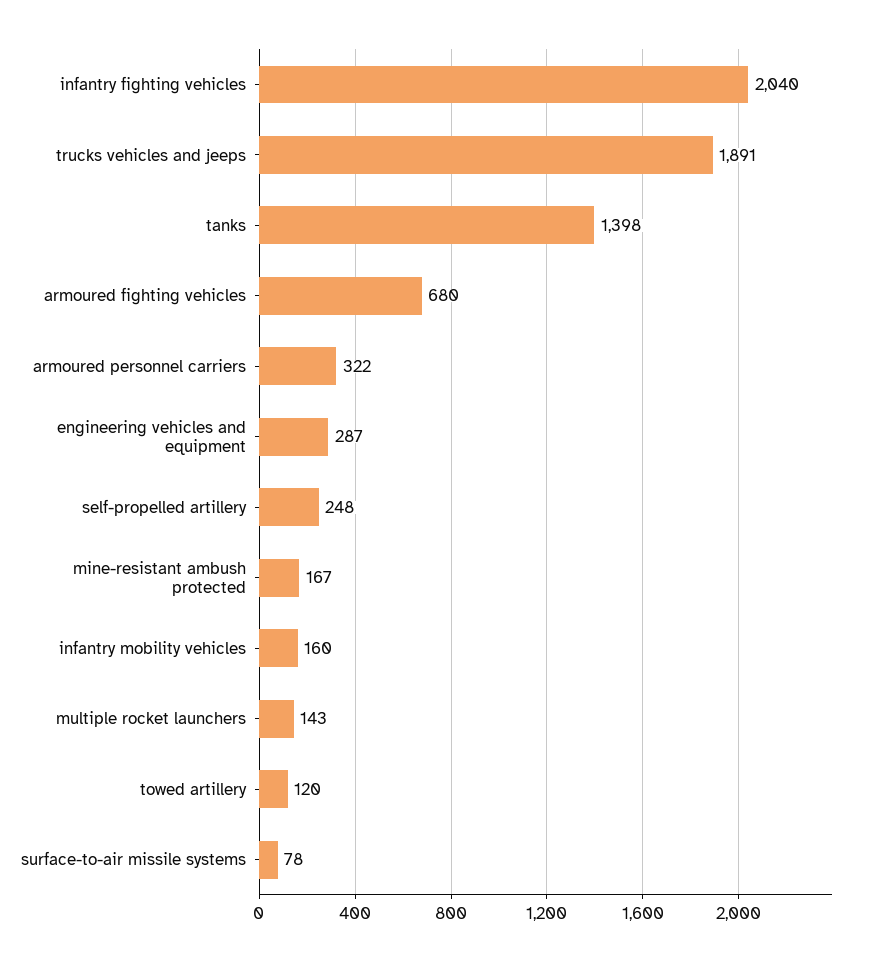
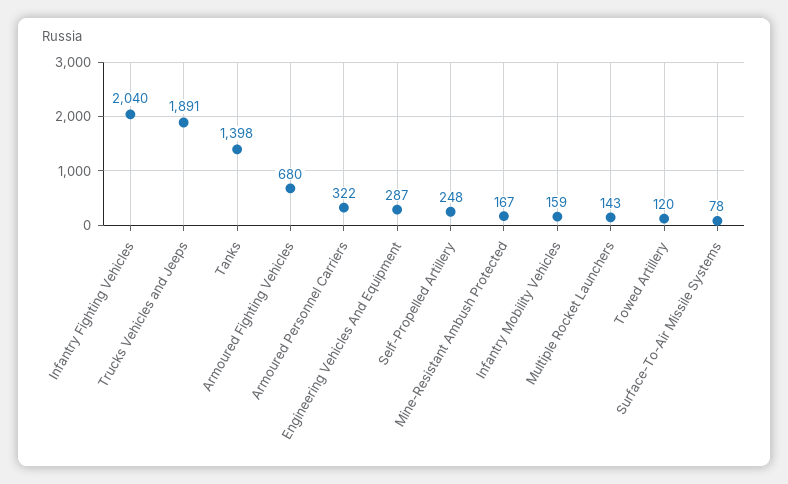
  {
    "infantry fighting vehicles": 2040,
    "trucks vehicles and jeeps": 1891,
    "tanks": 1398,
    "armoured fighting vehicles": 680,
    "armoured personnel carriers": 322,
    "engineering vehicles and equipment": 287,
    "self-propelled artillery": 248,
    "mine-resistant ambush protected": 167,
-   "infantry mobility vehicles": 160,
+   "infantry mobility vehicles": 159,
    "multiple rocket launchers": 143,
    "towed artillery": 120,
    "surface-to-air missile systems": 78
  }

